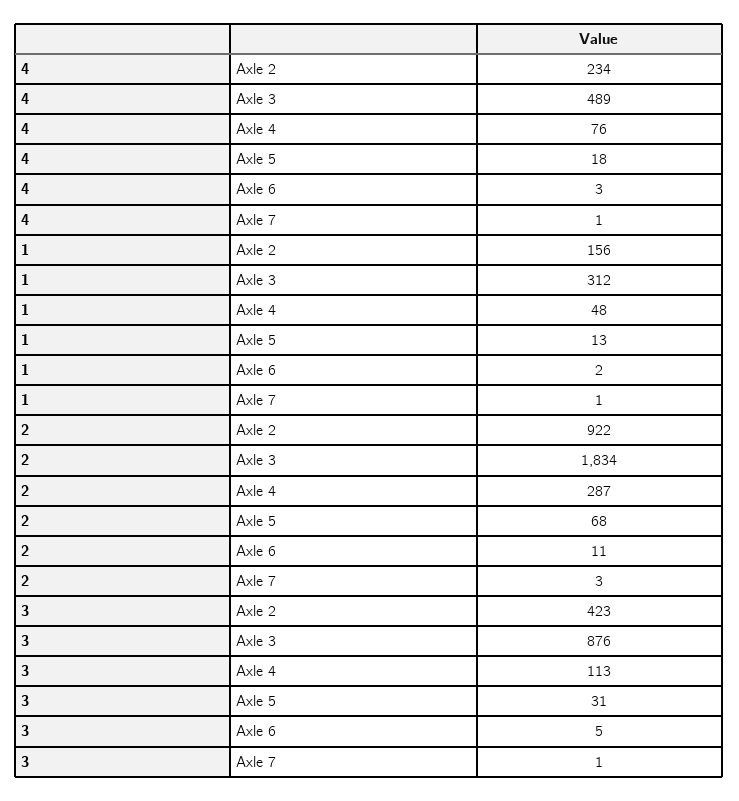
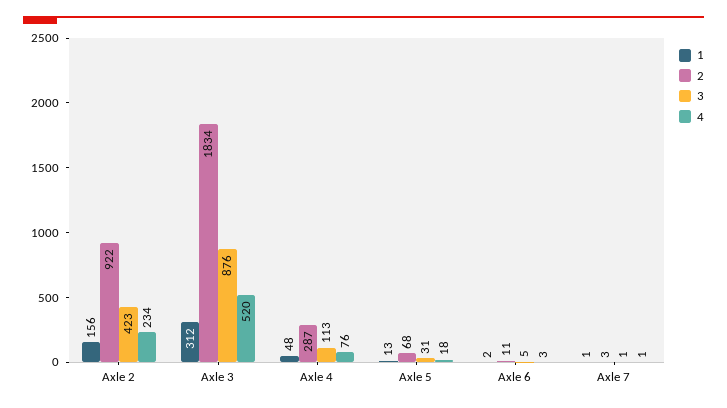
  {
    "4": {
      "Axle 2": 234,
-     "Axle 3": 489,
+     "Axle 3": 520,
      "Axle 4": 76,
      "Axle 5": 18,
      "Axle 6": 3,
      "Axle 7": 1
    },
    "1": {
      "Axle 2": 156,
      "Axle 3": 312,
      "Axle 4": 48,
      "Axle 5": 13,
      "Axle 6": 2,
      "Axle 7": 1
    },
    "2": {
      "Axle 2": 922,
      "Axle 3": 1834,
      "Axle 4": 287,
      "Axle 5": 68,
      "Axle 6": 11,
      "Axle 7": 3
    },
    "3": {
      "Axle 2": 423,
      "Axle 3": 876,
      "Axle 4": 113,
      "Axle 5": 31,
      "Axle 6": 5,
      "Axle 7": 1
    }
  }

